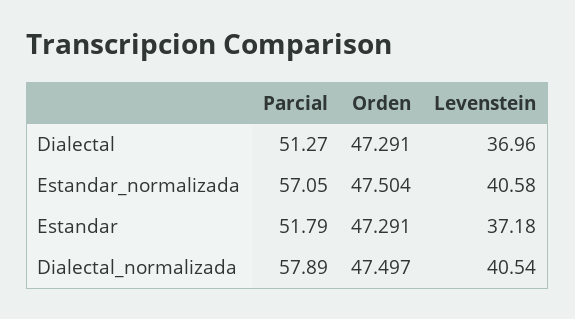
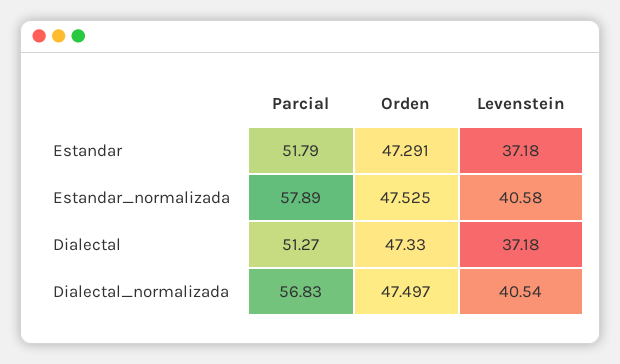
  {
    "Parcial": {
      "Dialectal": 51.27,
-     "Estandar_normalizada": 57.05,
+     "Estandar_normalizada": 57.89,
      "Estandar": 51.79,
-     "Dialectal_normalizada": 57.89
+     "Dialectal_normalizada": 56.83
    },
    "Orden": {
-     "Dialectal": 47.291,
+     "Dialectal": 47.33,
-     "Estandar_normalizada": 47.504,
+     "Estandar_normalizada": 47.525,
      "Estandar": 47.291,
      "Dialectal_normalizada": 47.497
    },
    "Levenstein": {
-     "Dialectal": 36.96,
+     "Dialectal": 37.18,
      "Estandar_normalizada": 40.58,
      "Estandar": 37.18,
      "Dialectal_normalizada": 40.54
    }
  }

